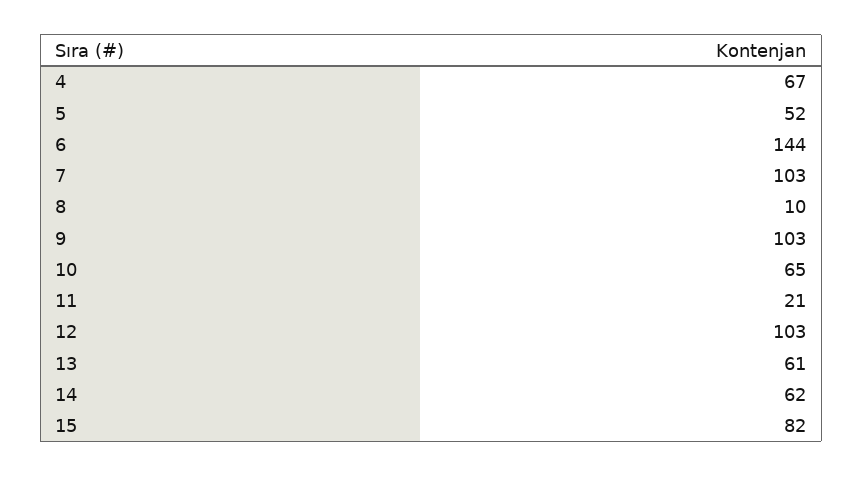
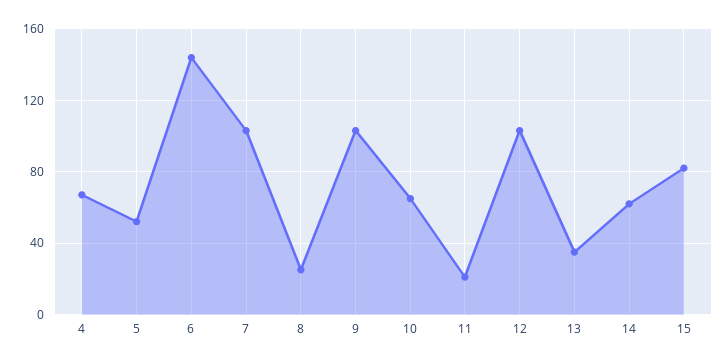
  {
    "4": 67,
    "5": 52,
    "6": 144,
    "7": 103,
-   "8": 10,
+   "8": 25,
    "9": 103,
    "10": 65,
    "11": 21,
    "12": 103,
-   "13": 61,
+   "13": 35,
    "14": 62,
    "15": 82
  }

